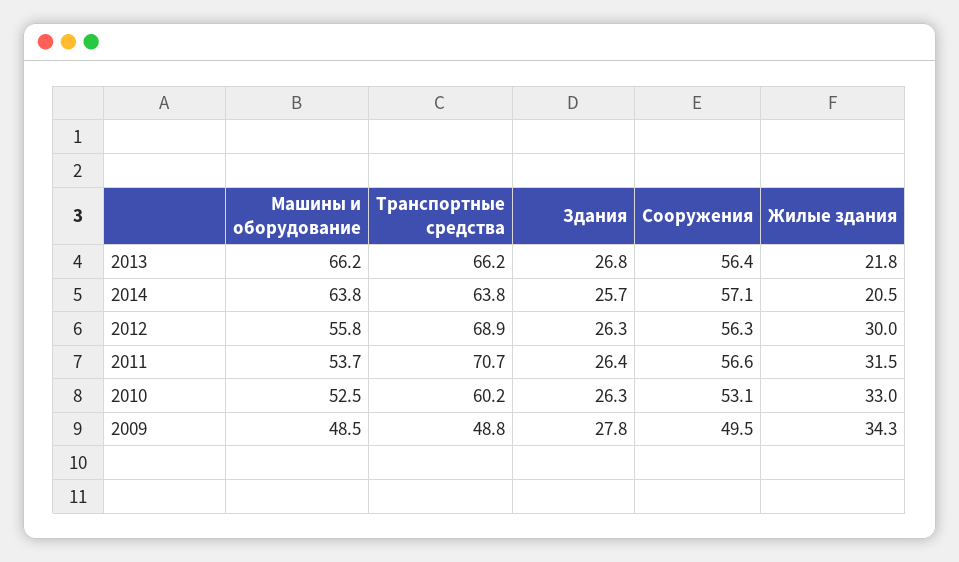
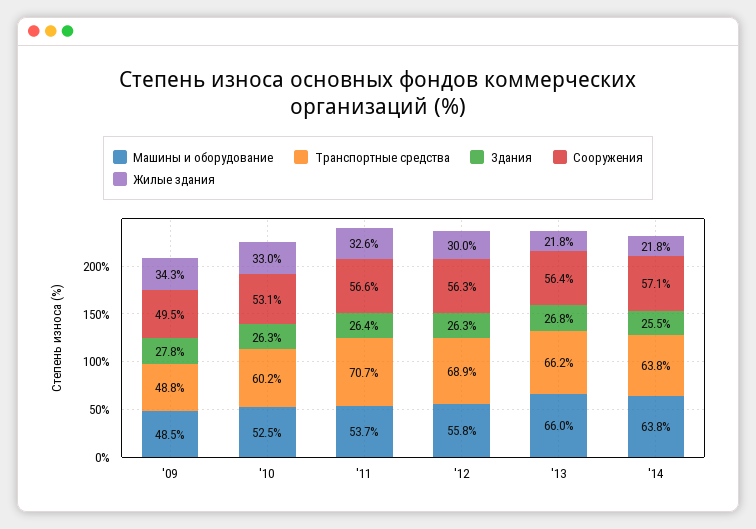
  {
    "Машины и оборудование": {
-     "2013": 66.2,
+     "2013": 66,
      "2014": 63.8,
      "2012": 55.8,
      "2011": 53.7,
      "2010": 52.5,
      "2009": 48.5
    },
    "Транспортные средства": {
      "2013": 66.2,
      "2014": 63.8,
      "2012": 68.9,
      "2011": 70.7,
      "2010": 60.2,
      "2009": 48.8
    },
    "Здания": {
      "2013": 26.8,
-     "2014": 25.7,
+     "2014": 25.5,
      "2012": 26.3,
      "2011": 26.4,
      "2010": 26.3,
      "2009": 27.8
    },
    "Сооружения": {
      "2013": 56.4,
      "2014": 57.1,
      "2012": 56.3,
      "2011": 56.6,
      "2010": 53.1,
      "2009": 49.5
    },
    "Жилые здания": {
      "2013": 21.8,
-     "2014": 20.5,
+     "2014": 21.8,
      "2012": 30,
-     "2011": 31.5,
+     "2011": 32.6,
      "2010": 33,
      "2009": 34.3
    }
  }

